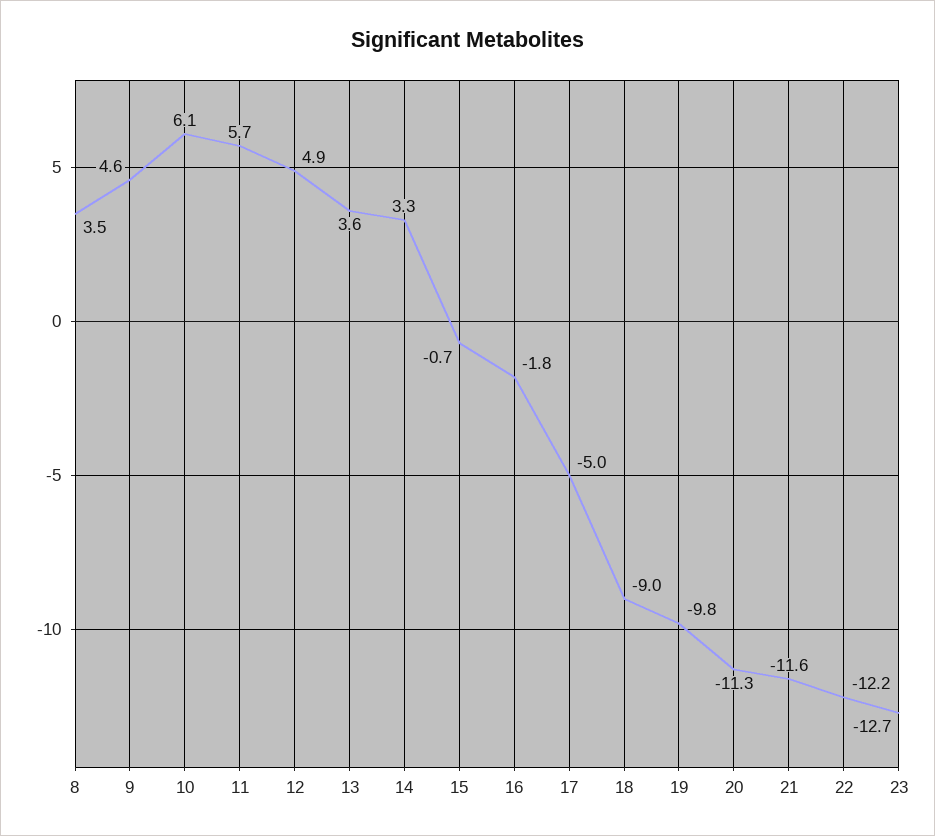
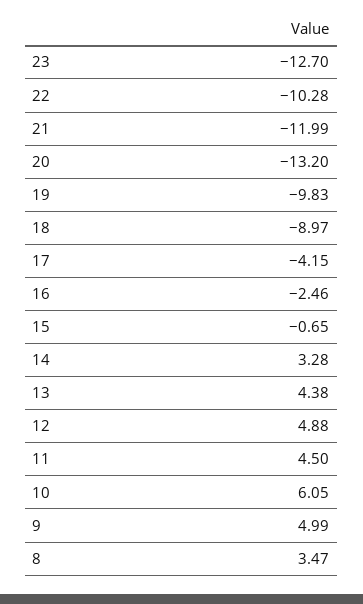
  {
    "8": 3.47,
-   "9": 4.6,
+   "9": 4.99,
    "10": 6.05,
-   "11": 5.7,
+   "11": 4.5,
    "12": 4.88,
-   "13": 3.6,
+   "13": 4.38,
    "14": 3.28,
    "15": -0.65,
-   "16": -1.8,
+   "16": -2.46,
-   "17": -5,
+   "17": -4.15,
    "18": -8.97,
    "19": -9.83,
-   "20": -11.3,
+   "20": -13.2,
-   "21": -11.6,
+   "21": -11.99,
-   "22": -12.2,
+   "22": -10.28,
    "23": -12.7
  }

